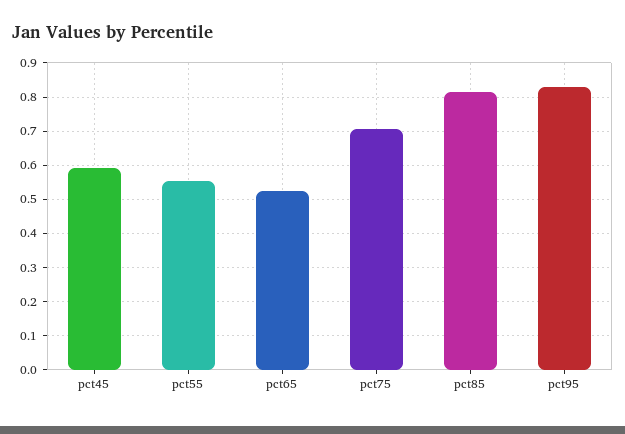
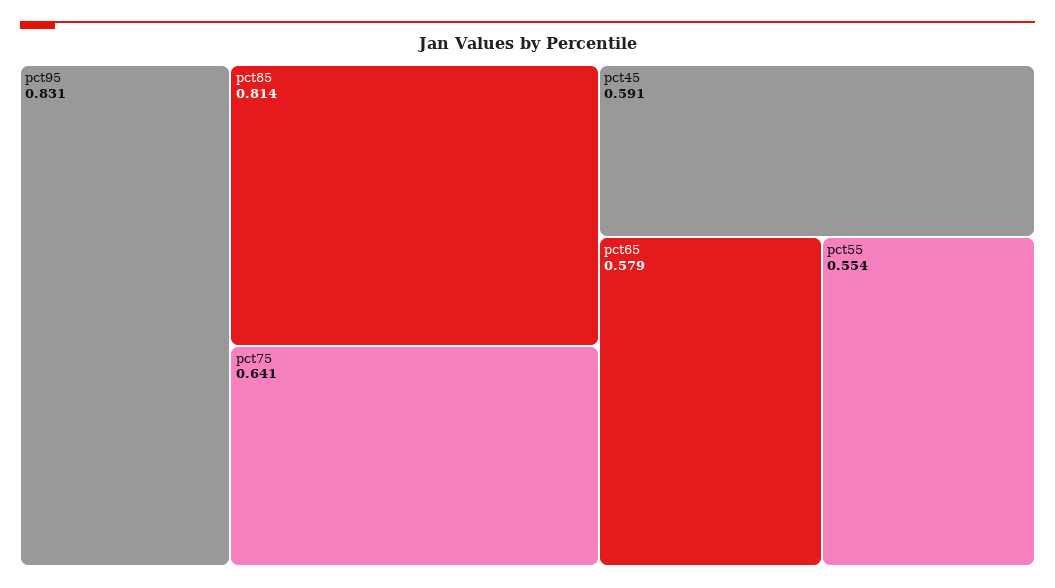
  {
    "pct45": 0.591,
    "pct55": 0.554,
-   "pct65": 0.52,
+   "pct65": 0.579,
-   "pct75": 0.7,
+   "pct75": 0.641,
    "pct85": 0.814,
    "pct95": 0.831
  }

